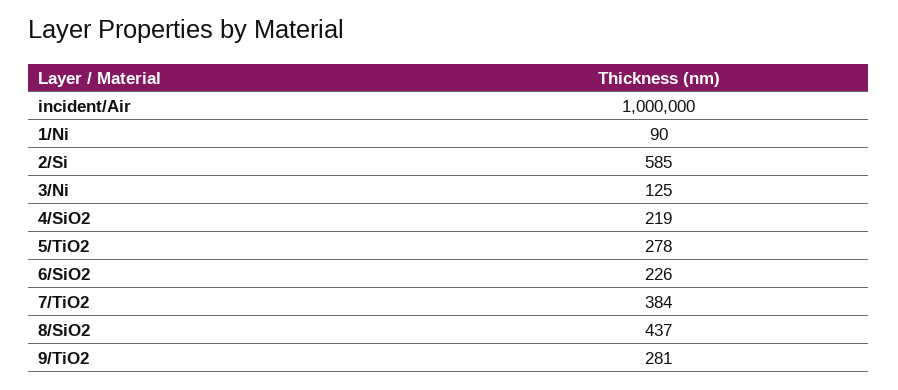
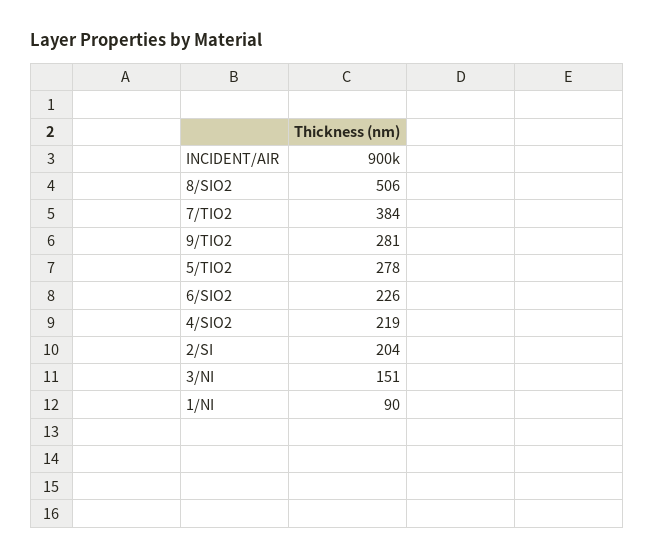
  {
-   "incident/Air": 1000000,
+   "incident/Air": 900000,
    "1/Ni": 90,
-   "2/Si": 585,
+   "2/Si": 204,
-   "3/Ni": 125,
+   "3/Ni": 151,
    "4/SiO2": 219,
    "5/TiO2": 278,
    "6/SiO2": 226,
    "7/TiO2": 384,
-   "8/SiO2": 437,
+   "8/SiO2": 506,
    "9/TiO2": 281
  }

